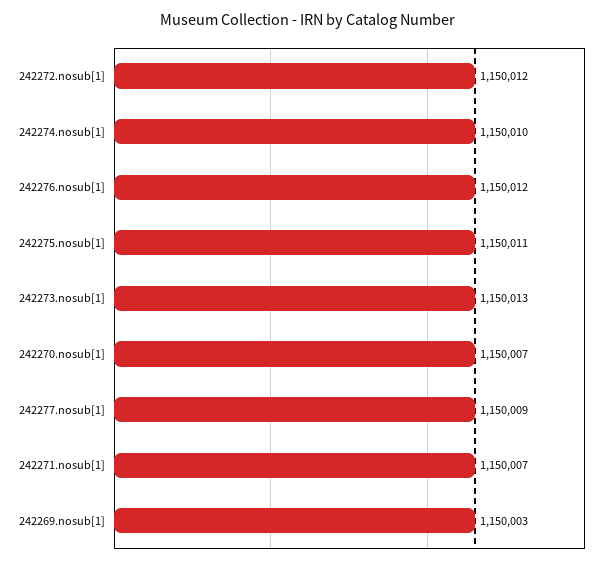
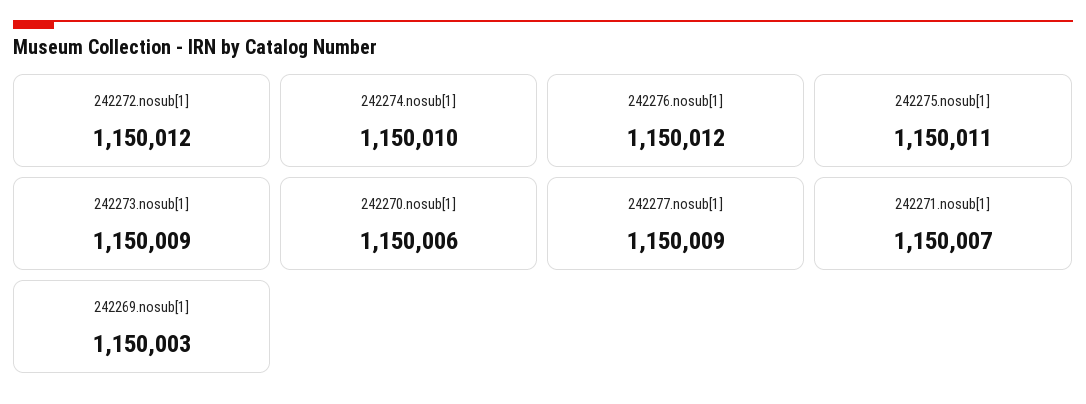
  {
    "242272.nosub[1]": 1150012,
    "242274.nosub[1]": 1150010,
    "242276.nosub[1]": 1150012,
    "242275.nosub[1]": 1150011,
-   "242273.nosub[1]": 1150013,
+   "242273.nosub[1]": 1150009,
-   "242270.nosub[1]": 1150007,
+   "242270.nosub[1]": 1150006,
    "242277.nosub[1]": 1150009,
    "242271.nosub[1]": 1150007,
    "242269.nosub[1]": 1150003
  }

